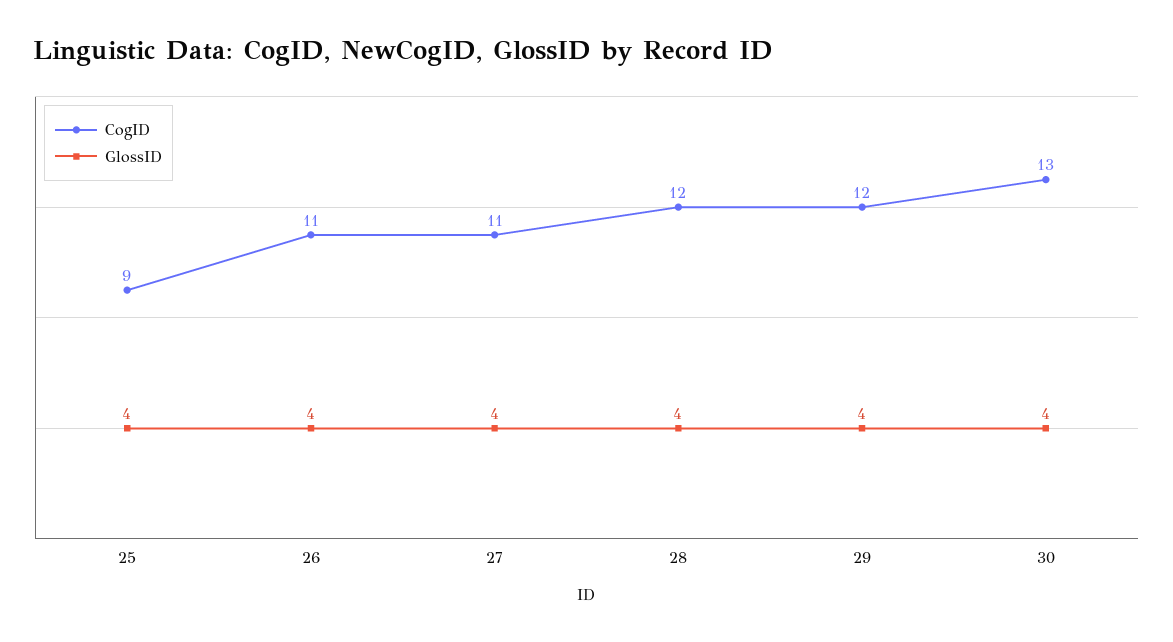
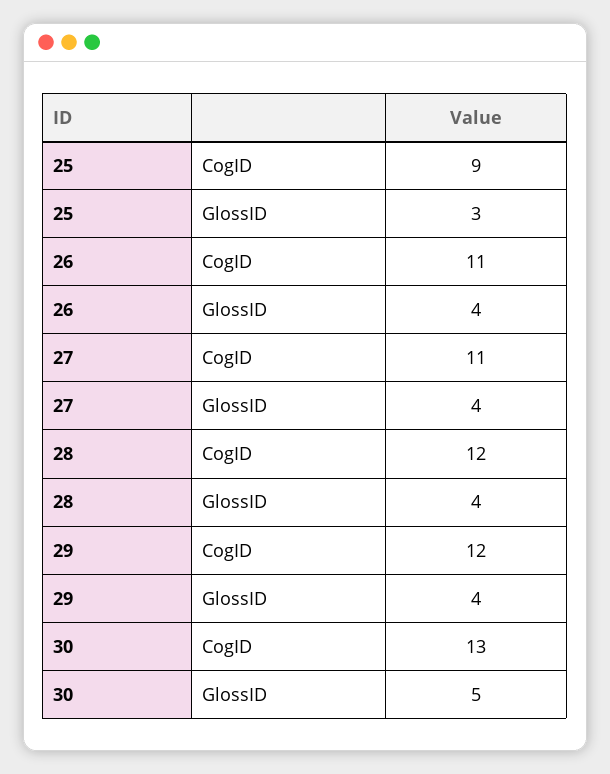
  {
    "CogID": {
      "25": 9,
      "26": 11,
      "27": 11,
      "28": 12,
      "29": 12,
      "30": 13
    },
    "GlossID": {
-     "25": 4,
+     "25": 3,
      "26": 4,
      "27": 4,
      "28": 4,
      "29": 4,
-     "30": 4
+     "30": 5
    }
  }

